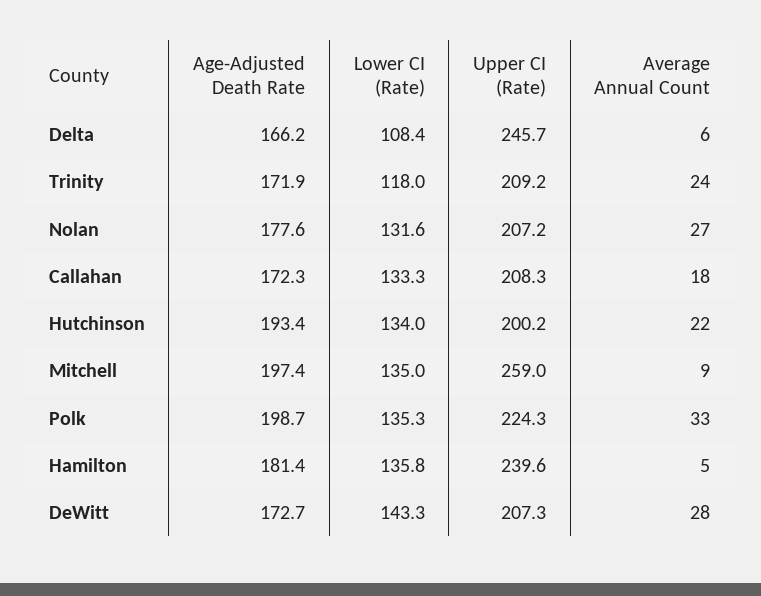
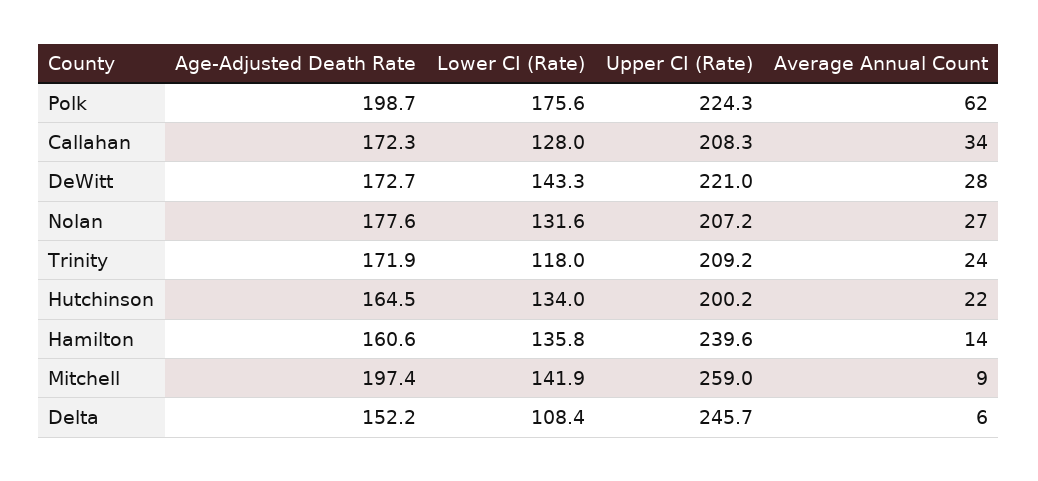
  {
    "Age-Adjusted Death Rate": {
-     "Delta": 166.2,
+     "Delta": 152.2,
      "Trinity": 171.9,
      "Nolan": 177.6,
      "Callahan": 172.3,
-     "Hutchinson": 193.4,
+     "Hutchinson": 164.5,
      "Mitchell": 197.4,
      "Polk": 198.7,
-     "Hamilton": 181.4,
+     "Hamilton": 160.6,
      "DeWitt": 172.7
    },
    "Lower CI (Rate)": {
      "Delta": 108.4,
      "Trinity": 118,
      "Nolan": 131.6,
-     "Callahan": 133.3,
+     "Callahan": 128,
      "Hutchinson": 134,
-     "Mitchell": 135,
+     "Mitchell": 141.9,
-     "Polk": 135.3,
+     "Polk": 175.6,
      "Hamilton": 135.8,
      "DeWitt": 143.3
    },
    "Upper CI (Rate)": {
      "Delta": 245.7,
      "Trinity": 209.2,
      "Nolan": 207.2,
      "Callahan": 208.3,
      "Hutchinson": 200.2,
      "Mitchell": 259,
      "Polk": 224.3,
      "Hamilton": 239.6,
-     "DeWitt": 207.3
+     "DeWitt": 221
    },
    "Average Annual Count": {
      "Delta": 6,
      "Trinity": 24,
      "Nolan": 27,
-     "Callahan": 18,
+     "Callahan": 34,
      "Hutchinson": 22,
      "Mitchell": 9,
-     "Polk": 33,
+     "Polk": 62,
-     "Hamilton": 5,
+     "Hamilton": 14,
      "DeWitt": 28
    }
  }

